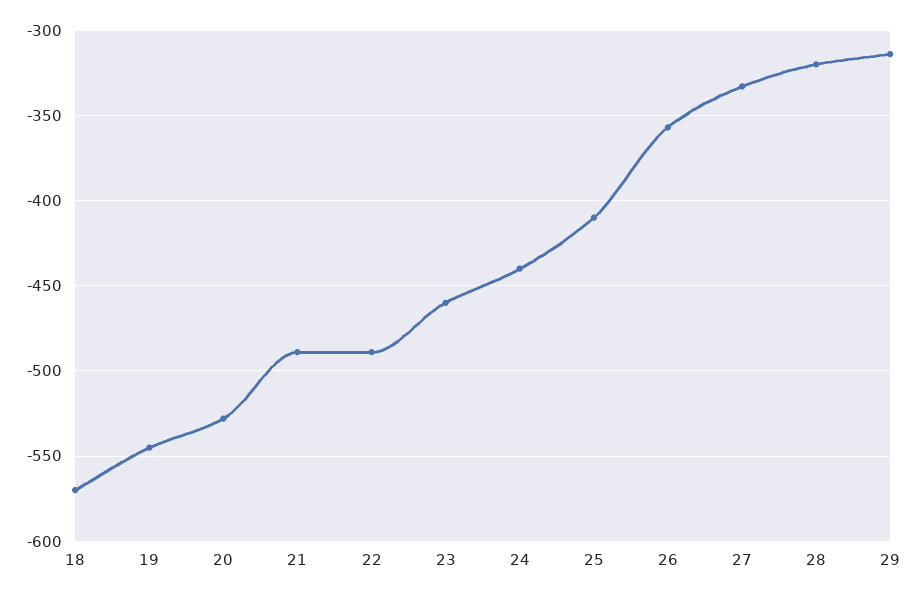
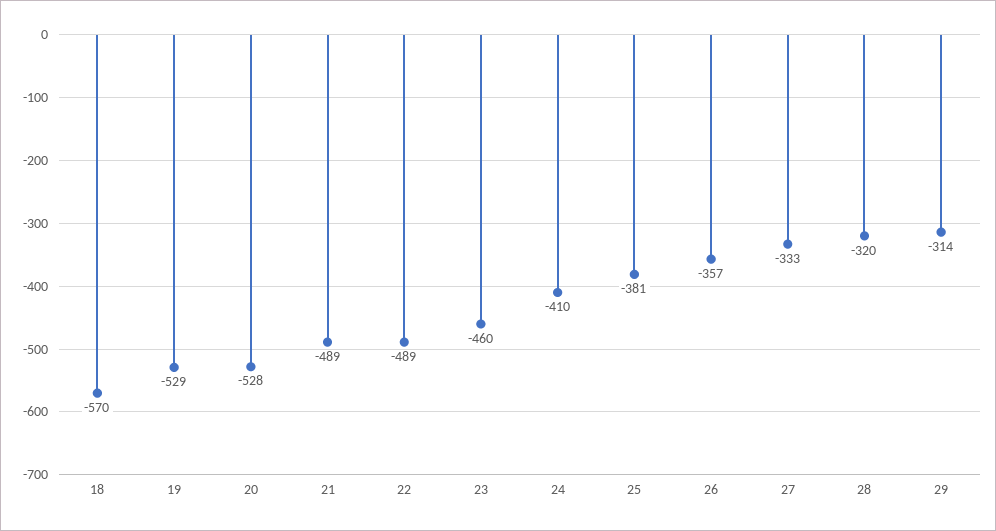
  {
    "18": -570,
-   "19": -545,
+   "19": -529,
    "20": -528,
    "21": -489,
    "22": -489,
    "23": -460,
-   "24": -440,
+   "24": -410,
-   "25": -410,
+   "25": -381,
    "26": -357,
    "27": -333,
    "28": -320,
    "29": -314
  }

